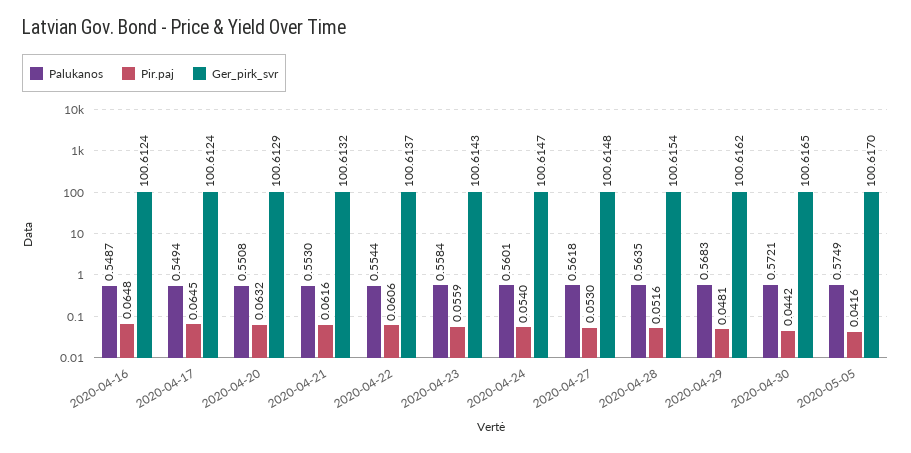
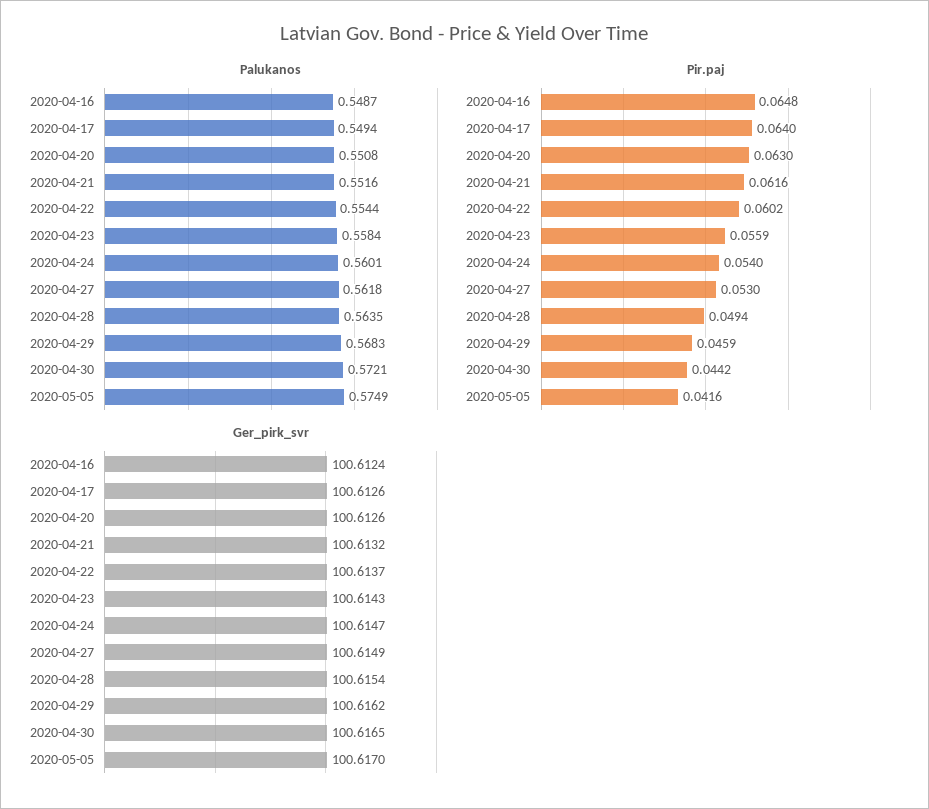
  {
    "Palukanos": {
      "2020-04-16": 0.5487,
      "2020-04-17": 0.5494,
      "2020-04-20": 0.5508,
-     "2020-04-21": 0.553,
+     "2020-04-21": 0.5516,
      "2020-04-22": 0.5544,
      "2020-04-23": 0.5584,
      "2020-04-24": 0.5601,
      "2020-04-27": 0.5618,
      "2020-04-28": 0.5635,
      "2020-04-29": 0.5683,
      "2020-04-30": 0.5721,
      "2020-05-05": 0.5749
    },
    "Pir.paj": {
      "2020-04-16": 0.0648,
-     "2020-04-17": 0.0645,
+     "2020-04-17": 0.064,
-     "2020-04-20": 0.0632,
+     "2020-04-20": 0.063,
      "2020-04-21": 0.0616,
-     "2020-04-22": 0.0606,
+     "2020-04-22": 0.0602,
      "2020-04-23": 0.0559,
      "2020-04-24": 0.054,
      "2020-04-27": 0.053,
-     "2020-04-28": 0.0516,
+     "2020-04-28": 0.0494,
-     "2020-04-29": 0.0481,
+     "2020-04-29": 0.0459,
      "2020-04-30": 0.0442,
      "2020-05-05": 0.0416
    },
    "Ger_pirk_svr": {
      "2020-04-16": 100.6124,
-     "2020-04-17": 100.6124,
+     "2020-04-17": 100.6126,
-     "2020-04-20": 100.6129,
+     "2020-04-20": 100.6126,
      "2020-04-21": 100.6132,
      "2020-04-22": 100.6137,
      "2020-04-23": 100.6143,
      "2020-04-24": 100.6147,
-     "2020-04-27": 100.6148,
+     "2020-04-27": 100.6149,
      "2020-04-28": 100.6154,
      "2020-04-29": 100.6162,
      "2020-04-30": 100.6165,
      "2020-05-05": 100.617
    }
  }

